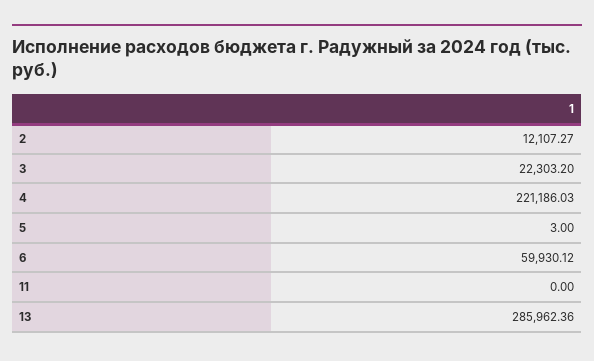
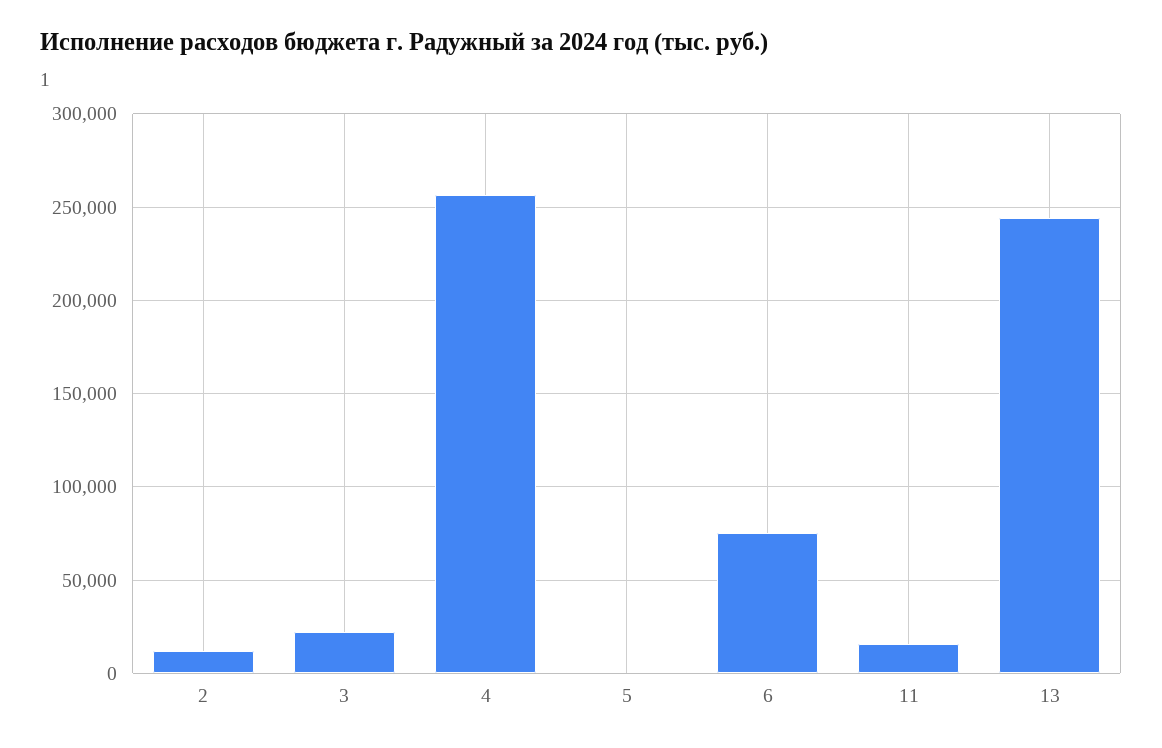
  {
    "2": 12107.27,
    "3": 22303.2,
-   "4": 221186.03,
+   "4": 255000,
    "5": 3,
-   "6": 59930.12,
+   "6": 75000,
-   "11": 0,
+   "11": 15000,
-   "13": 285962.36
+   "13": 245000
  }

